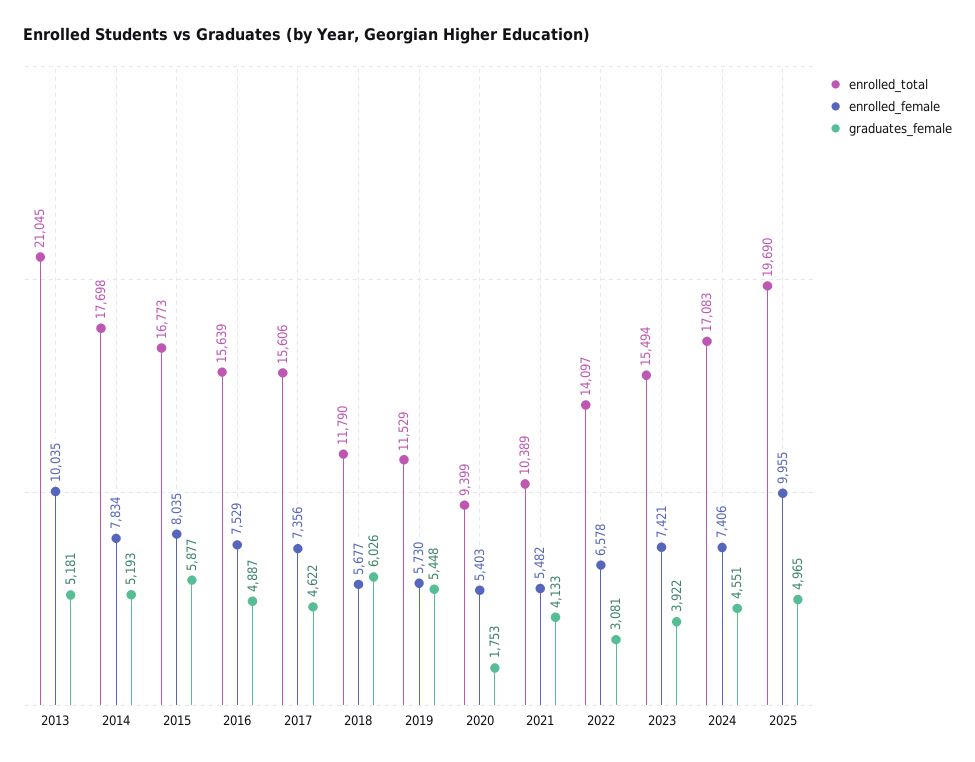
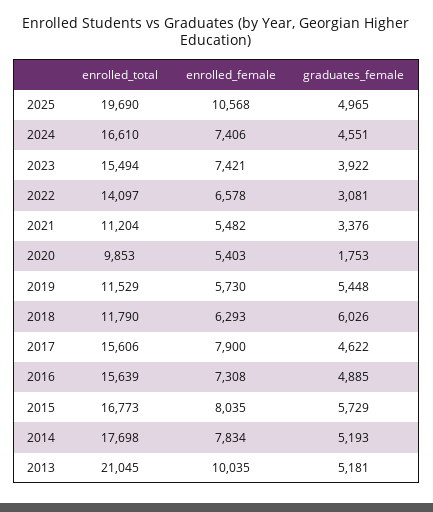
  {
    "enrolled_total": {
      "2013": 21045,
      "2014": 17698,
      "2015": 16773,
      "2016": 15639,
      "2017": 15606,
      "2018": 11790,
      "2019": 11529,
-     "2020": 9399,
+     "2020": 9853,
-     "2021": 10389,
+     "2021": 11204,
      "2022": 14097,
      "2023": 15494,
-     "2024": 17083,
+     "2024": 16610,
      "2025": 19690
    },
    "enrolled_female": {
      "2013": 10035,
      "2014": 7834,
      "2015": 8035,
-     "2016": 7529,
+     "2016": 7308,
-     "2017": 7356,
+     "2017": 7900,
-     "2018": 5677,
+     "2018": 6293,
      "2019": 5730,
      "2020": 5403,
      "2021": 5482,
      "2022": 6578,
      "2023": 7421,
      "2024": 7406,
-     "2025": 9955
+     "2025": 10568
    },
    "graduates_female": {
      "2013": 5181,
      "2014": 5193,
-     "2015": 5877,
+     "2015": 5729,
-     "2016": 4887,
+     "2016": 4885,
      "2017": 4622,
      "2018": 6026,
      "2019": 5448,
      "2020": 1753,
-     "2021": 4133,
+     "2021": 3376,
      "2022": 3081,
      "2023": 3922,
      "2024": 4551,
      "2025": 4965
    }
  }

